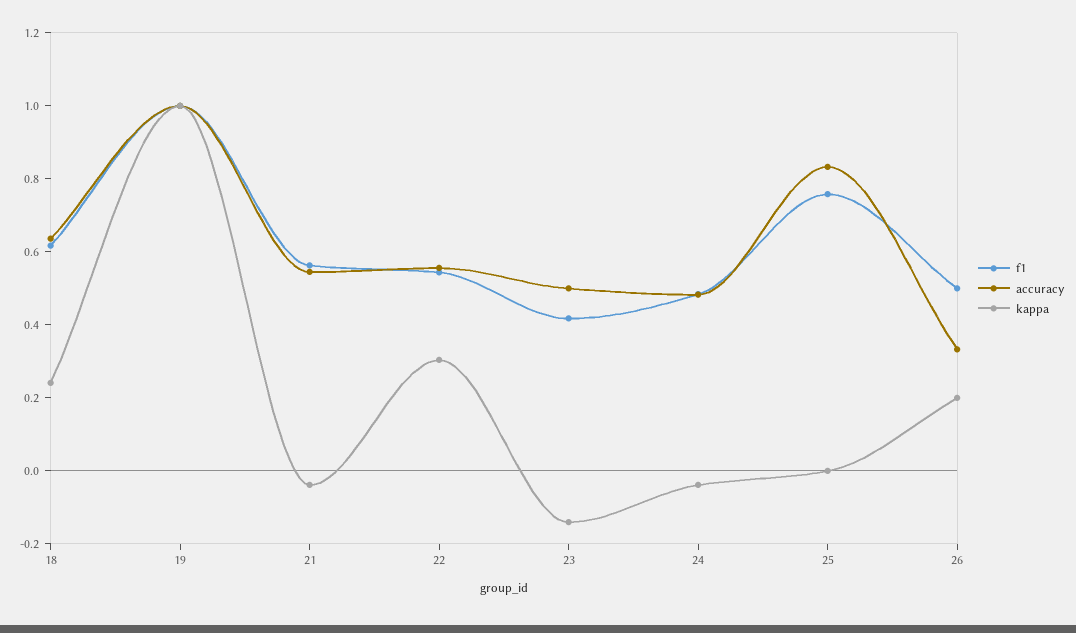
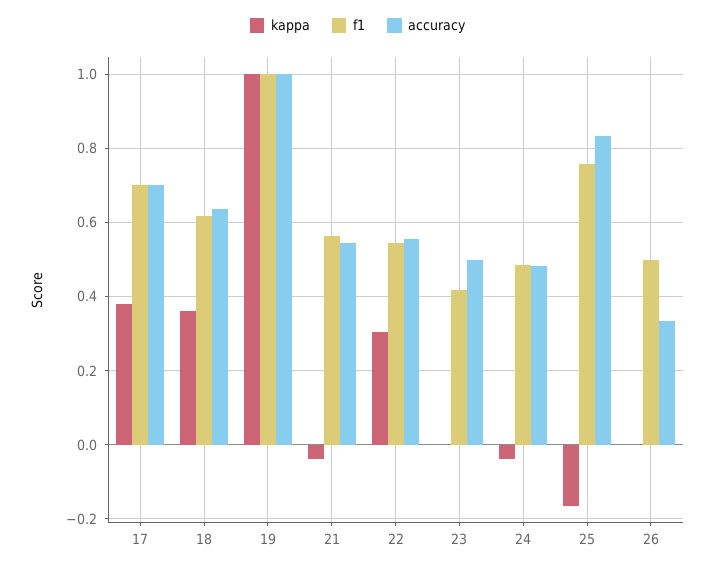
  {
    "f1": {
      "18": 0.62,
      "19": 1,
      "21": 0.56,
      "22": 0.54,
      "23": 0.42,
      "24": 0.48,
      "25": 0.76,
-     "26": 0.5
+     "26": 0.5,
+     "17": 0.7
    },
    "accuracy": {
      "18": 0.64,
      "19": 1,
      "21": 0.54,
      "22": 0.56,
      "23": 0.5,
      "24": 0.48,
      "25": 0.84,
-     "26": 0.34
+     "26": 0.34,
+     "17": 0.7
    },
    "kappa": {
-     "18": 0.25,
+     "18": 0.36,
      "19": 1,
      "21": -0.04,
      "22": 0.3,
-     "23": -0.15,
+     "23": 0,
      "24": -0.04,
-     "25": 0,
+     "25": -0.16,
-     "26": 0.2
+     "26": 0,
+     "17": 0.38
    }
  }

